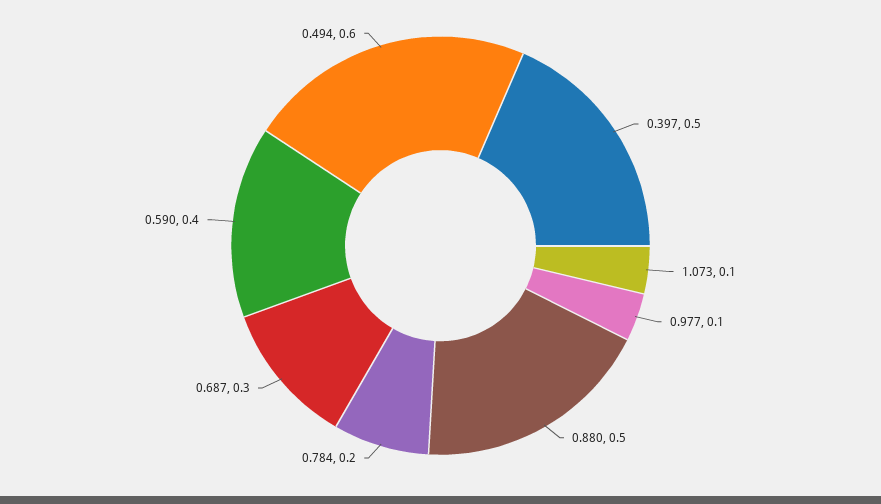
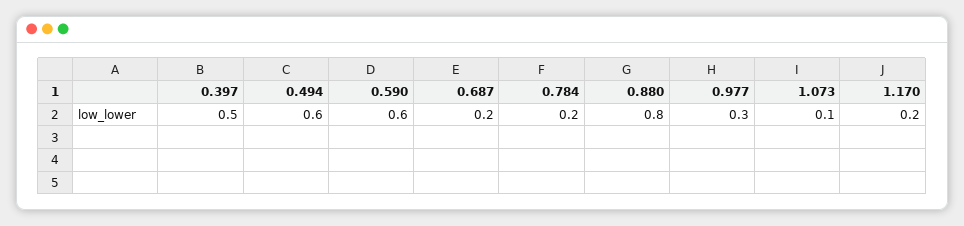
  {
    "0.397": 0.5,
    "1.073": 0.1,
-   "0.977": 0.1,
+   "0.977": 0.3,
-   "0.880": 0.5,
+   "0.880": 0.8,
    "0.784": 0.2,
-   "0.687": 0.3,
+   "0.687": 0.2,
-   "0.590": 0.4,
+   "0.590": 0.6,
-   "0.494": 0.6
+   "0.494": 0.6,
+   "1.170": 0.2
  }

